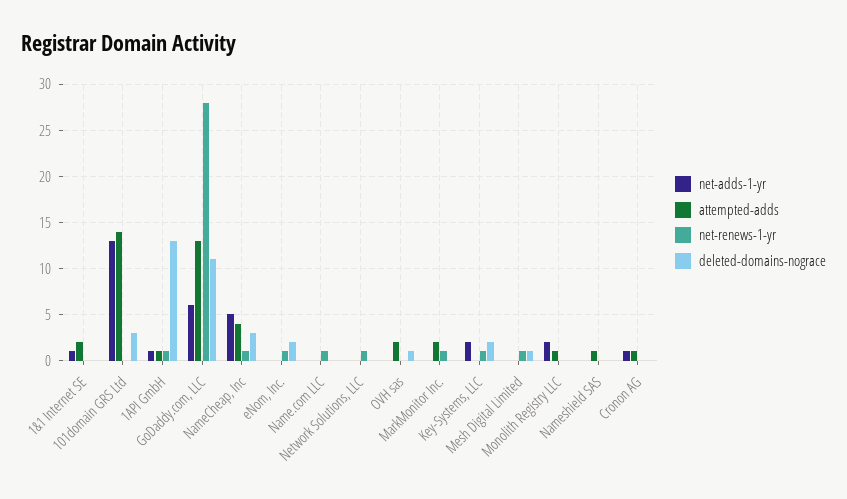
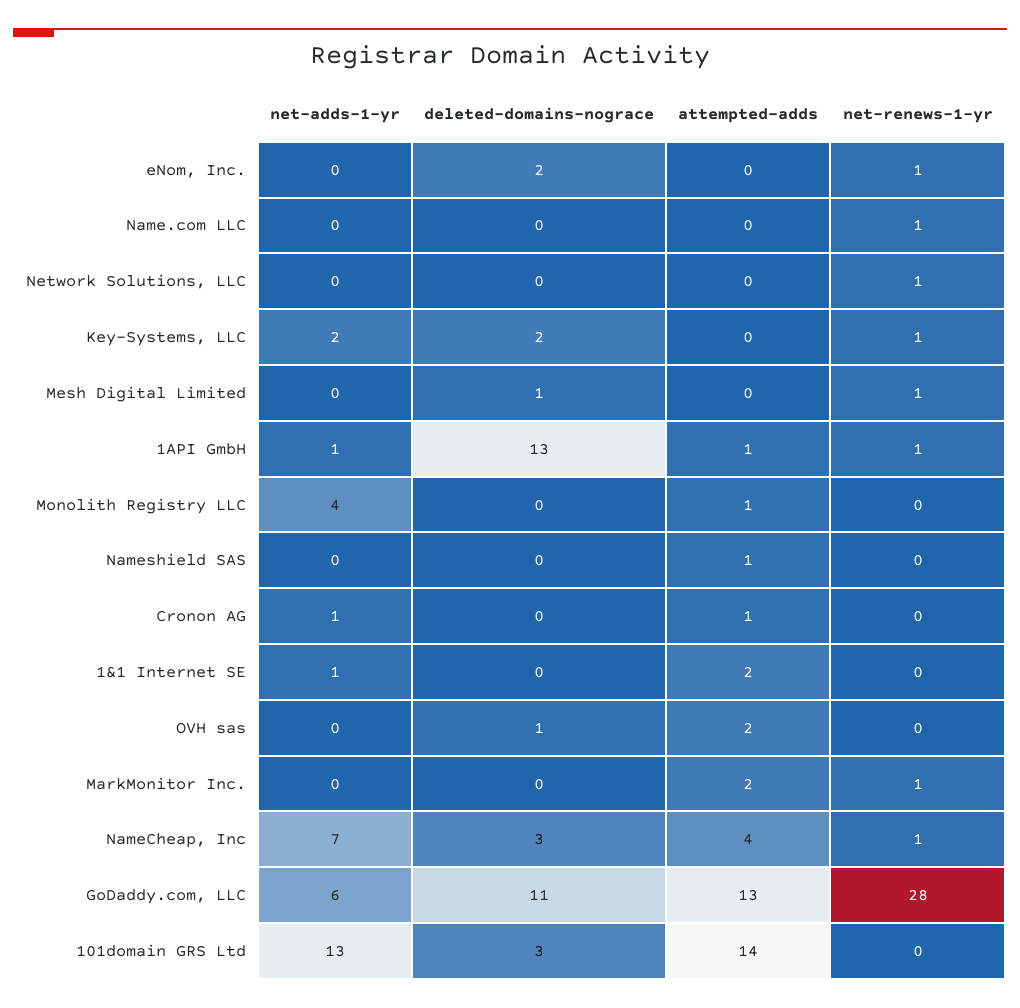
  {
    "net-adds-1-yr": {
      "1&1 Internet SE": 1,
      "101domain GRS Ltd": 13,
      "1API GmbH": 1,
      "GoDaddy.com, LLC": 6,
-     "NameCheap, Inc": 5,
+     "NameCheap, Inc": 7,
      "eNom, Inc.": 0,
      "Name.com LLC": 0,
      "Network Solutions, LLC": 0,
      "OVH sas": 0,
      "MarkMonitor Inc.": 0,
      "Key-Systems, LLC": 2,
      "Mesh Digital Limited": 0,
-     "Monolith Registry LLC": 2,
+     "Monolith Registry LLC": 4,
      "Nameshield SAS": 0,
      "Cronon AG": 1
    },
    "attempted-adds": {
      "1&1 Internet SE": 2,
      "101domain GRS Ltd": 14,
      "1API GmbH": 1,
      "GoDaddy.com, LLC": 13,
      "NameCheap, Inc": 4,
      "eNom, Inc.": 0,
      "Name.com LLC": 0,
      "Network Solutions, LLC": 0,
      "OVH sas": 2,
      "MarkMonitor Inc.": 2,
      "Key-Systems, LLC": 0,
      "Mesh Digital Limited": 0,
      "Monolith Registry LLC": 1,
      "Nameshield SAS": 1,
      "Cronon AG": 1
    },
    "net-renews-1-yr": {
      "1&1 Internet SE": 0,
      "101domain GRS Ltd": 0,
      "1API GmbH": 1,
      "GoDaddy.com, LLC": 28,
      "NameCheap, Inc": 1,
      "eNom, Inc.": 1,
      "Name.com LLC": 1,
      "Network Solutions, LLC": 1,
      "OVH sas": 0,
      "MarkMonitor Inc.": 1,
      "Key-Systems, LLC": 1,
      "Mesh Digital Limited": 1,
      "Monolith Registry LLC": 0,
      "Nameshield SAS": 0,
      "Cronon AG": 0
    },
    "deleted-domains-nograce": {
      "1&1 Internet SE": 0,
      "101domain GRS Ltd": 3,
      "1API GmbH": 13,
      "GoDaddy.com, LLC": 11,
      "NameCheap, Inc": 3,
      "eNom, Inc.": 2,
      "Name.com LLC": 0,
      "Network Solutions, LLC": 0,
      "OVH sas": 1,
      "MarkMonitor Inc.": 0,
      "Key-Systems, LLC": 2,
      "Mesh Digital Limited": 1,
      "Monolith Registry LLC": 0,
      "Nameshield SAS": 0,
      "Cronon AG": 0
    }
  }

